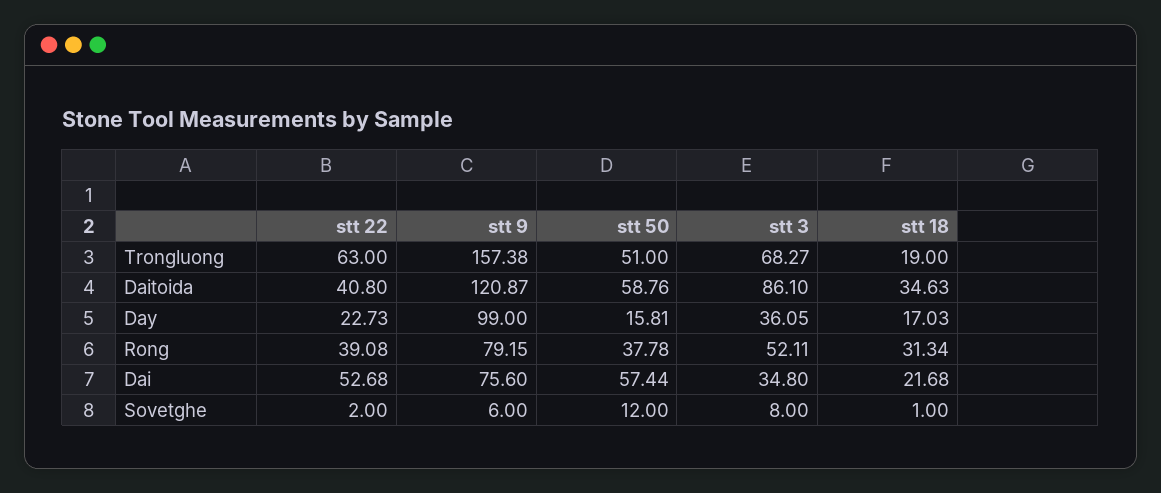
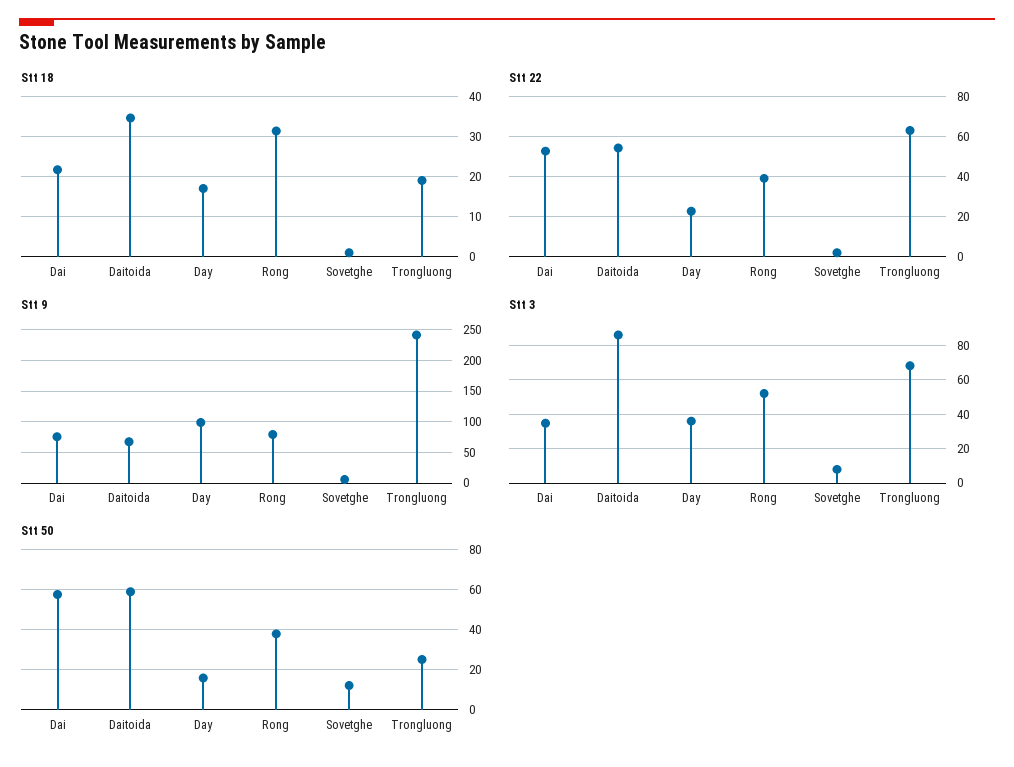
  {
    "stt 22": {
      "Trongluong": 63,
-     "Daitoida": 40.8,
+     "Daitoida": 55,
      "Day": 22.73,
      "Rong": 39.08,
      "Dai": 52.68,
      "Sovetghe": 2
    },
    "stt 9": {
-     "Trongluong": 157.38,
+     "Trongluong": 240,
-     "Daitoida": 120.87,
+     "Daitoida": 70,
      "Day": 99,
      "Rong": 79.15,
      "Dai": 75.6,
      "Sovetghe": 6
    },
    "stt 50": {
-     "Trongluong": 51,
+     "Trongluong": 25,
      "Daitoida": 58.76,
      "Day": 15.81,
      "Rong": 37.78,
      "Dai": 57.44,
      "Sovetghe": 12
    },
    "stt 3": {
      "Trongluong": 68.27,
      "Daitoida": 86.1,
      "Day": 36.05,
      "Rong": 52.11,
      "Dai": 34.8,
      "Sovetghe": 8
    },
    "stt 18": {
      "Trongluong": 19,
      "Daitoida": 34.63,
      "Day": 17.03,
      "Rong": 31.34,
      "Dai": 21.68,
      "Sovetghe": 1
    }
  }

